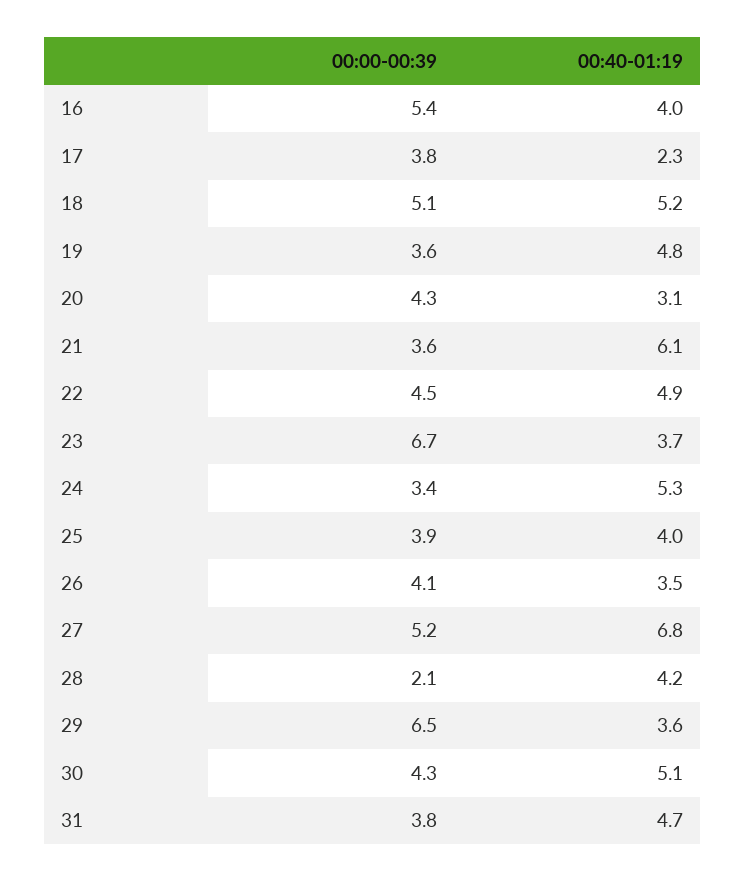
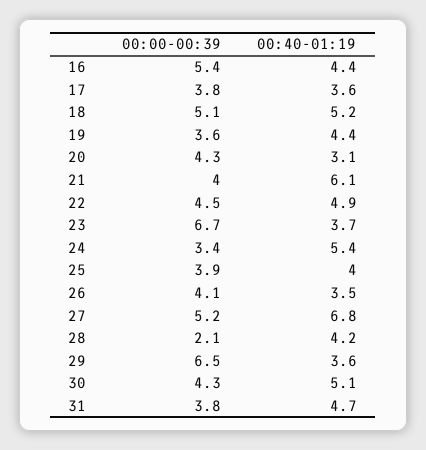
  {
    "00:00-00:39": {
      "16": 5.4,
      "17": 3.8,
      "18": 5.1,
      "19": 3.6,
      "20": 4.3,
-     "21": 3.6,
+     "21": 4,
      "22": 4.5,
      "23": 6.7,
      "24": 3.4,
      "25": 3.9,
      "26": 4.1,
      "27": 5.2,
      "28": 2.1,
      "29": 6.5,
      "30": 4.3,
      "31": 3.8
    },
    "00:40-01:19": {
-     "16": 4,
+     "16": 4.4,
-     "17": 2.3,
+     "17": 3.6,
      "18": 5.2,
-     "19": 4.8,
+     "19": 4.4,
      "20": 3.1,
      "21": 6.1,
      "22": 4.9,
      "23": 3.7,
-     "24": 5.3,
+     "24": 5.4,
      "25": 4,
      "26": 3.5,
      "27": 6.8,
      "28": 4.2,
      "29": 3.6,
      "30": 5.1,
      "31": 4.7
    }
  }

